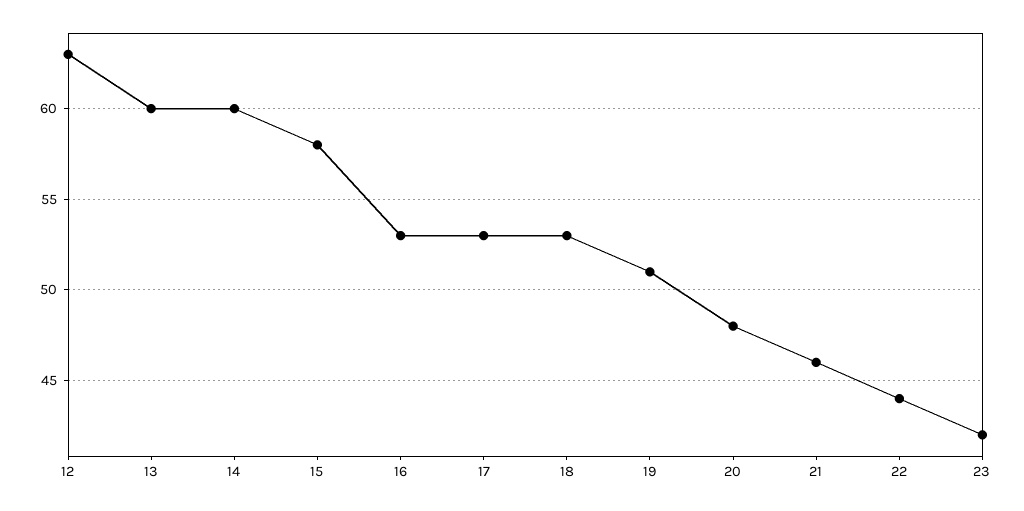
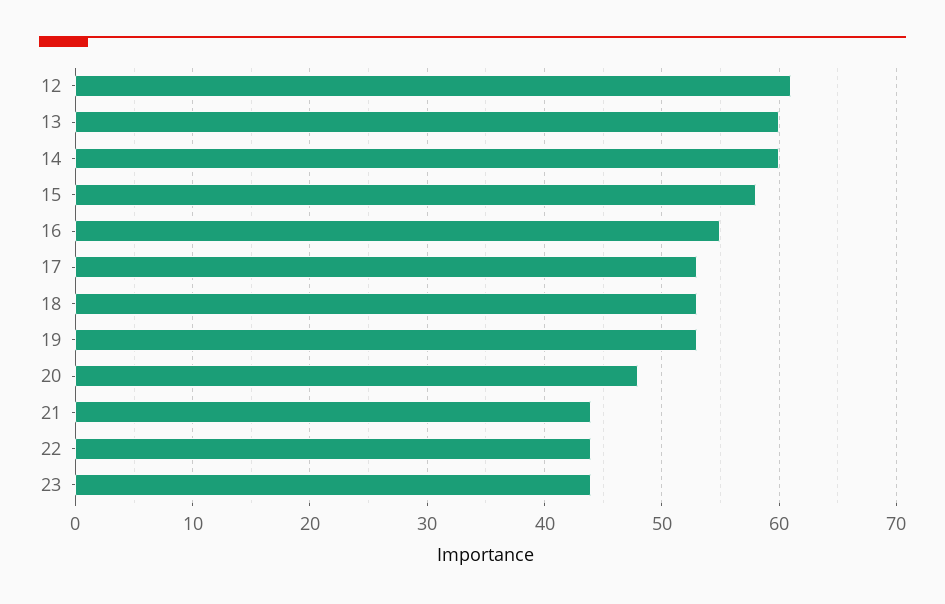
  {
-   "12": 63,
+   "12": 61,
    "13": 60,
    "14": 60,
    "15": 58,
-   "16": 53,
+   "16": 55,
    "17": 53,
    "18": 53,
-   "19": 51,
+   "19": 53,
    "20": 48,
-   "21": 46,
+   "21": 44,
    "22": 44,
-   "23": 42
+   "23": 44
  }

